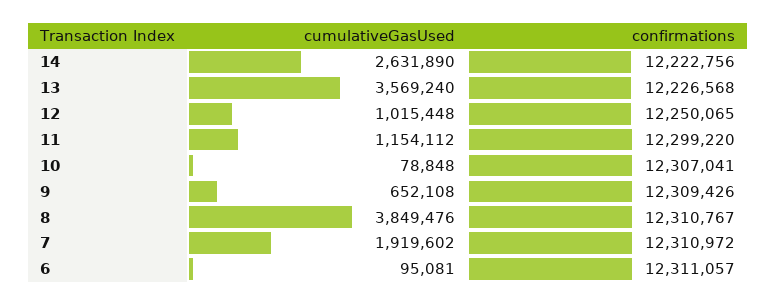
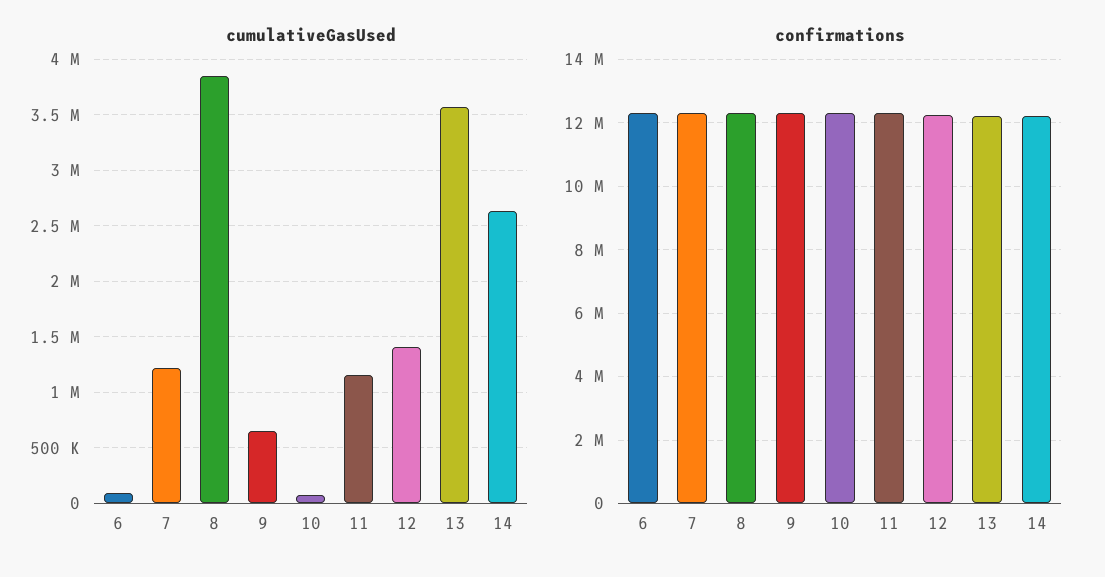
  {
    "cumulativeGasUsed": {
      "14": 2631890,
      "13": 3569240,
-     "12": 1015448,
+     "12": 1400000,
      "11": 1154112,
      "10": 78848,
      "9": 652108,
      "8": 3849476,
-     "7": 1919602,
+     "7": 1200000,
      "6": 95081
    },
    "confirmations": {
      "14": 12222756,
      "13": 12226568,
      "12": 12250065,
      "11": 12299220,
      "10": 12307041,
      "9": 12309426,
      "8": 12310767,
      "7": 12310972,
      "6": 12311057
    }
  }

